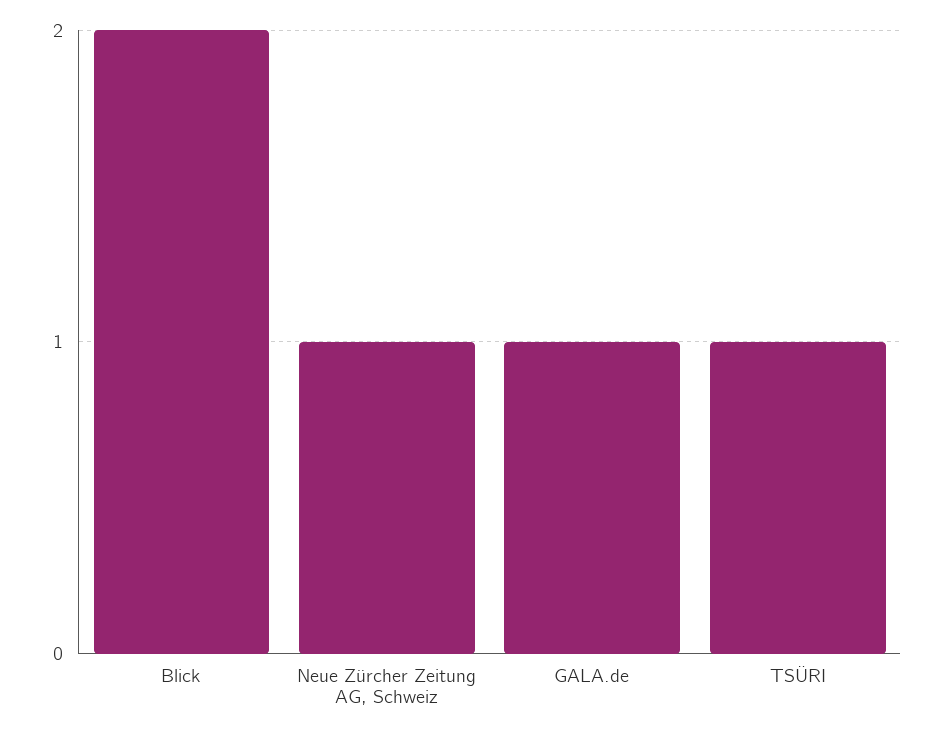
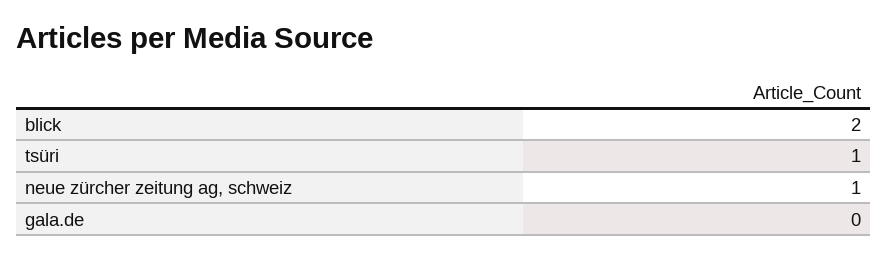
  {
    "Blick": 2,
    "Neue Zürcher Zeitung AG, Schweiz": 1,
-   "GALA.de": 1,
+   "GALA.de": 0,
    "TSÜRI": 1
  }

